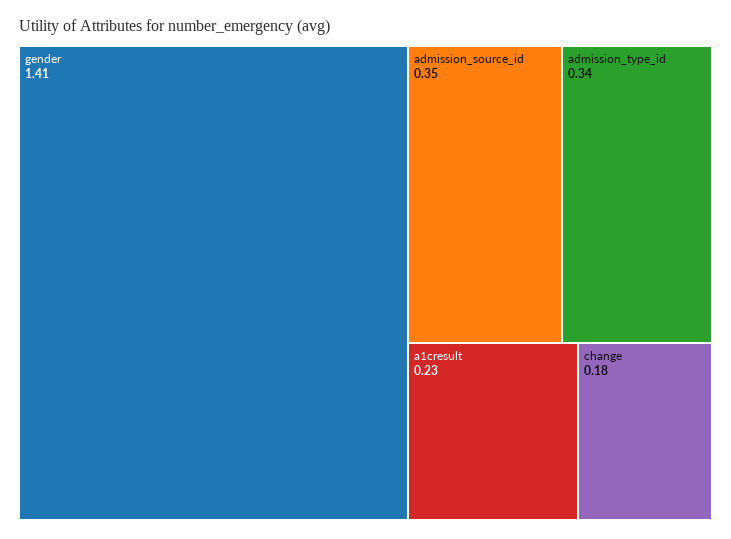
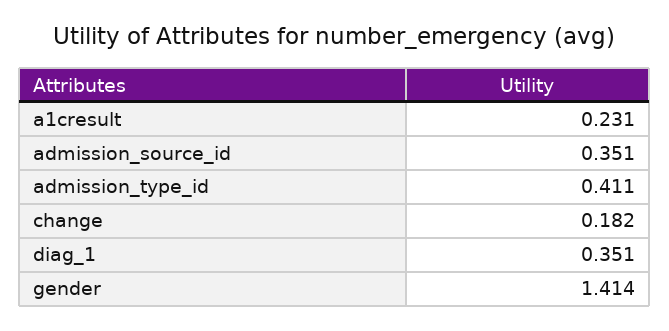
  {
    "gender": 1.414,
    "admission_source_id": 0.351,
-   "admission_type_id": 0.34,
+   "admission_type_id": 0.411,
    "a1cresult": 0.231,
-   "change": 0.182
+   "change": 0.182,
+   "diag_1": 0.351
  }

